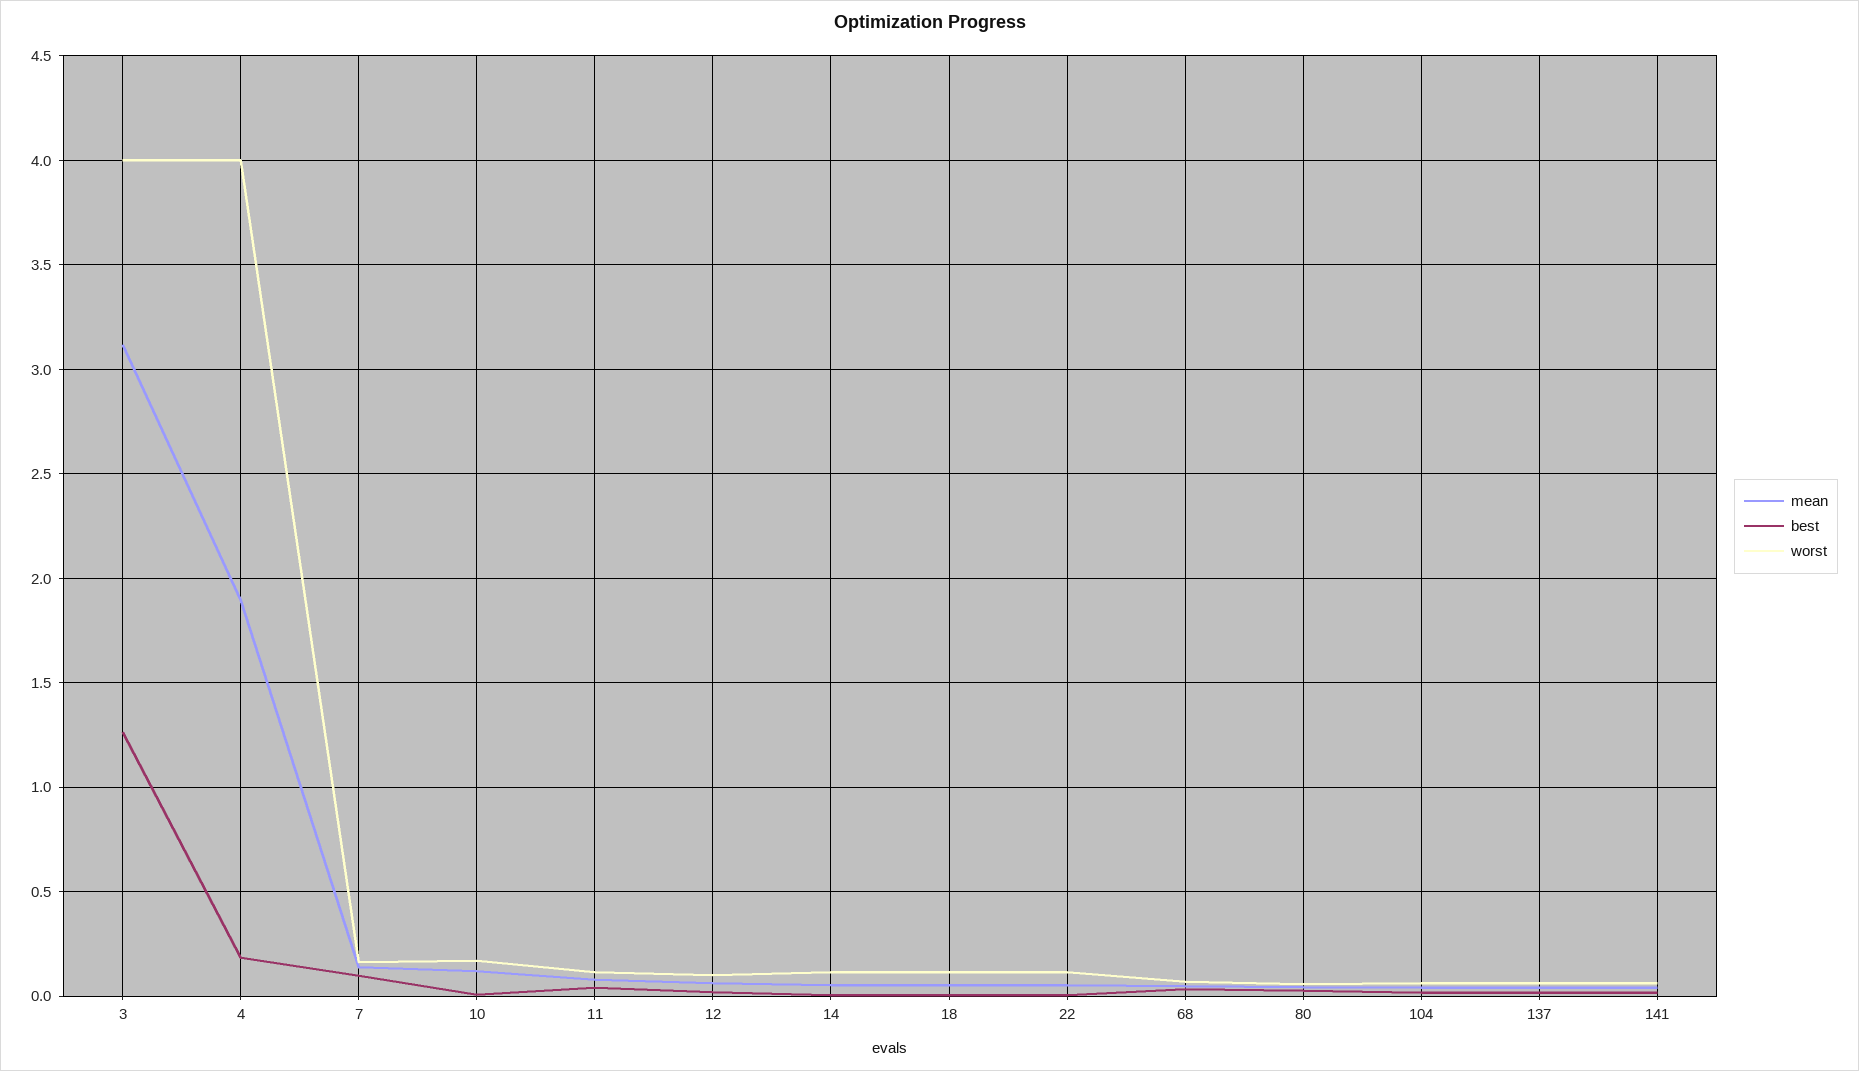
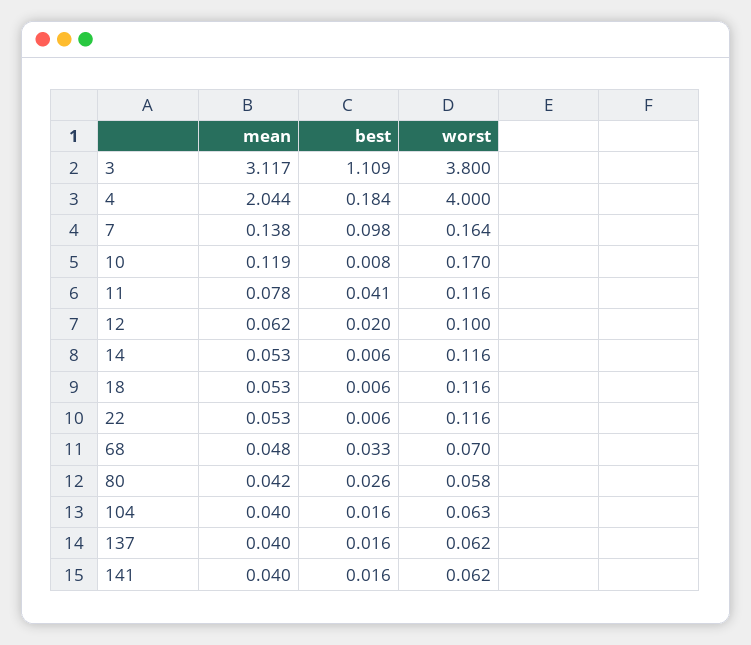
  {
    "mean": {
      "3": 3.117,
-     "4": 1.9,
+     "4": 2.044,
      "7": 0.138,
      "10": 0.119,
      "11": 0.078,
      "12": 0.062,
      "14": 0.053,
      "18": 0.053,
      "22": 0.053,
      "68": 0.048,
      "80": 0.042,
      "104": 0.04,
      "137": 0.04,
      "141": 0.04
    },
    "best": {
-     "3": 1.25,
+     "3": 1.109,
      "4": 0.184,
      "7": 0.098,
      "10": 0.008,
      "11": 0.041,
      "12": 0.02,
      "14": 0.006,
      "18": 0.006,
      "22": 0.006,
      "68": 0.033,
      "80": 0.026,
      "104": 0.016,
      "137": 0.016,
      "141": 0.016
    },
    "worst": {
-     "3": 4,
+     "3": 3.8,
      "4": 4,
      "7": 0.164,
      "10": 0.17,
      "11": 0.116,
      "12": 0.1,
      "14": 0.116,
      "18": 0.116,
      "22": 0.116,
      "68": 0.07,
      "80": 0.058,
      "104": 0.063,
      "137": 0.062,
      "141": 0.062
    }
  }

